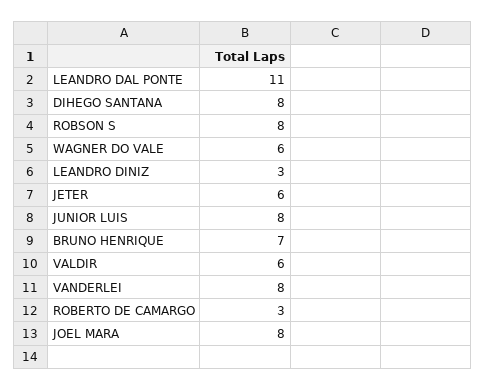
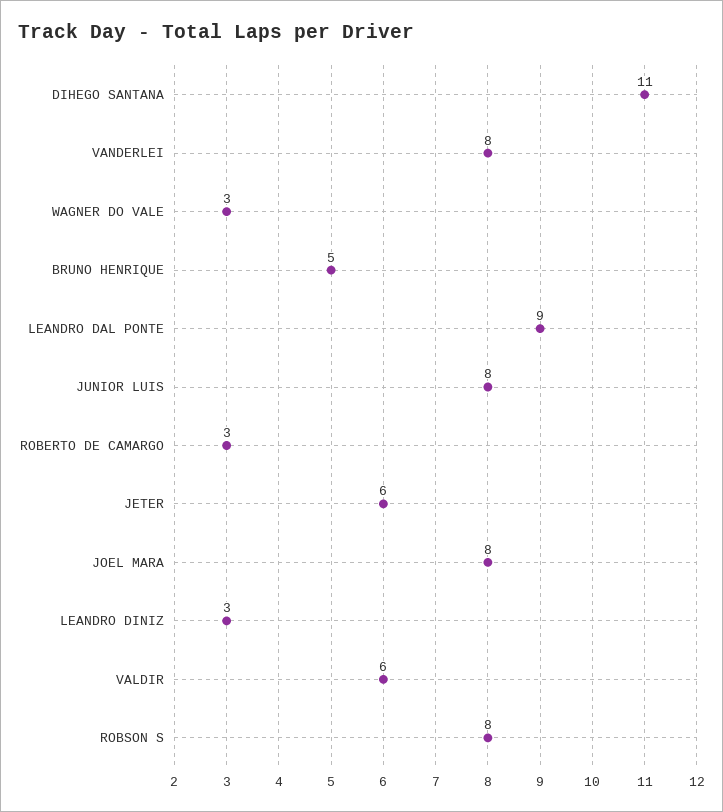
  {
-   "LEANDRO DAL PONTE": 11,
+   "LEANDRO DAL PONTE": 9,
-   "DIHEGO SANTANA": 8,
+   "DIHEGO SANTANA": 11,
    "ROBSON S": 8,
-   "WAGNER DO VALE": 6,
+   "WAGNER DO VALE": 3,
    "LEANDRO DINIZ": 3,
    "JETER": 6,
    "JUNIOR LUIS": 8,
-   "BRUNO HENRIQUE": 7,
+   "BRUNO HENRIQUE": 5,
    "VALDIR": 6,
    "VANDERLEI": 8,
    "ROBERTO DE CAMARGO": 3,
    "JOEL MARA": 8
  }

